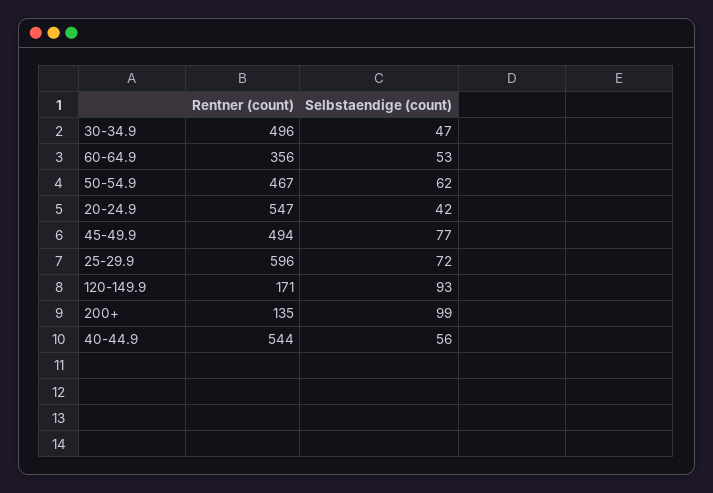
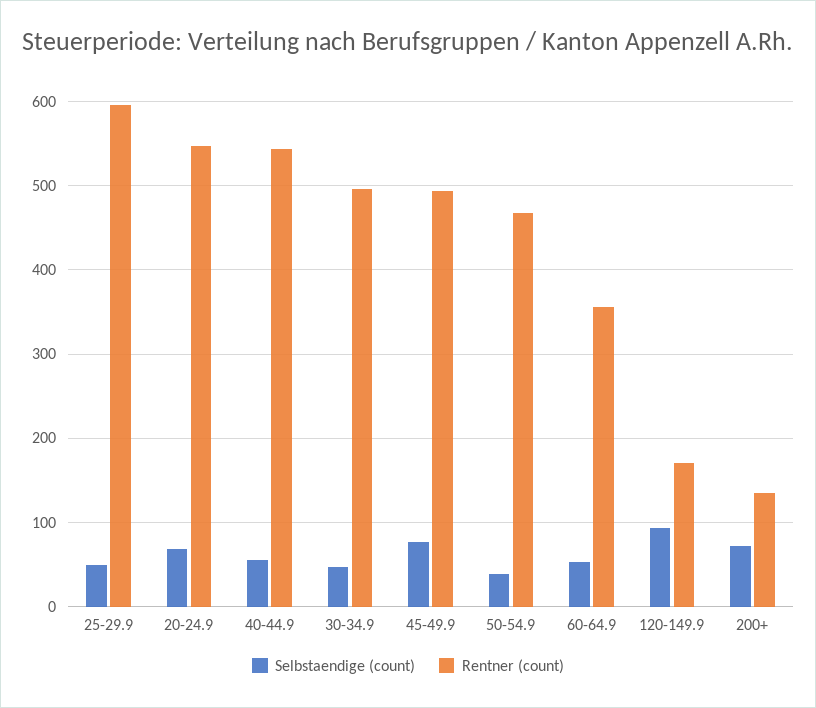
  {
    "Rentner (count)": {
      "30-34.9": 496,
      "60-64.9": 356,
      "50-54.9": 467,
      "20-24.9": 547,
      "45-49.9": 494,
      "25-29.9": 596,
      "120-149.9": 171,
      "200+": 135,
      "40-44.9": 544
    },
    "Selbstaendige (count)": {
      "30-34.9": 47,
      "60-64.9": 53,
-     "50-54.9": 62,
+     "50-54.9": 40,
-     "20-24.9": 42,
+     "20-24.9": 70,
      "45-49.9": 77,
-     "25-29.9": 72,
+     "25-29.9": 50,
      "120-149.9": 93,
-     "200+": 99,
+     "200+": 70,
      "40-44.9": 56
    }
  }

